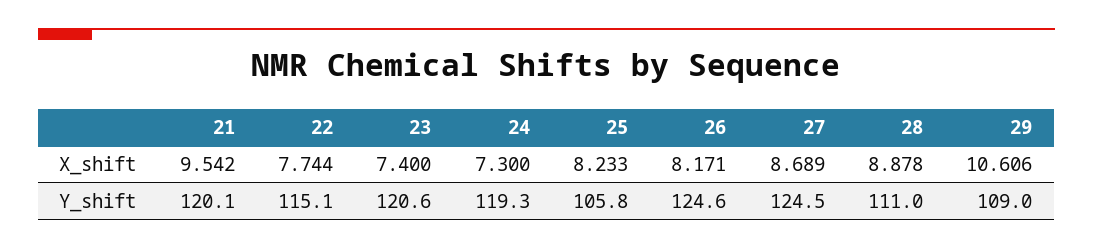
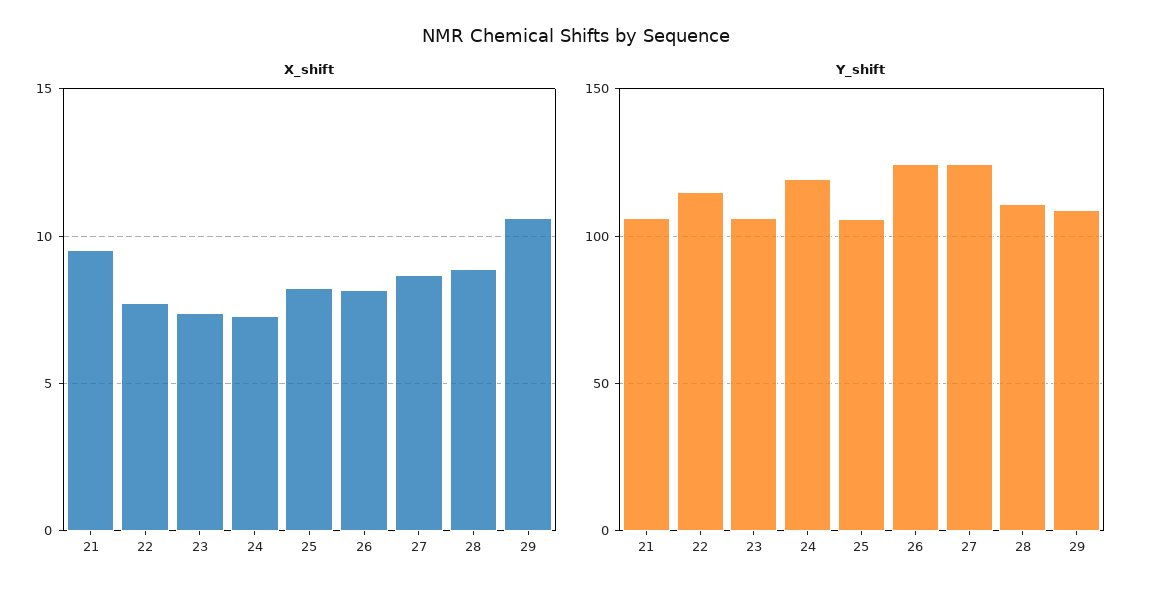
  {
    "X_shift": {
      "21": 9.542,
      "22": 7.744,
      "23": 7.4,
      "24": 7.3,
      "25": 8.233,
      "26": 8.171,
      "27": 8.689,
      "28": 8.878,
      "29": 10.606
    },
    "Y_shift": {
-     "21": 120.1,
+     "21": 105,
      "22": 115.1,
-     "23": 120.6,
+     "23": 105,
      "24": 119.3,
      "25": 105.8,
      "26": 124.6,
      "27": 124.5,
      "28": 111,
      "29": 109
    }
  }

